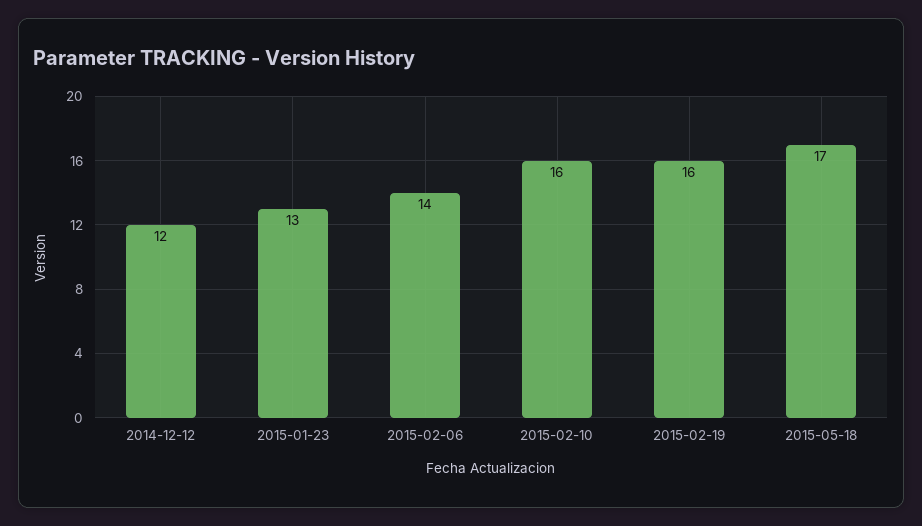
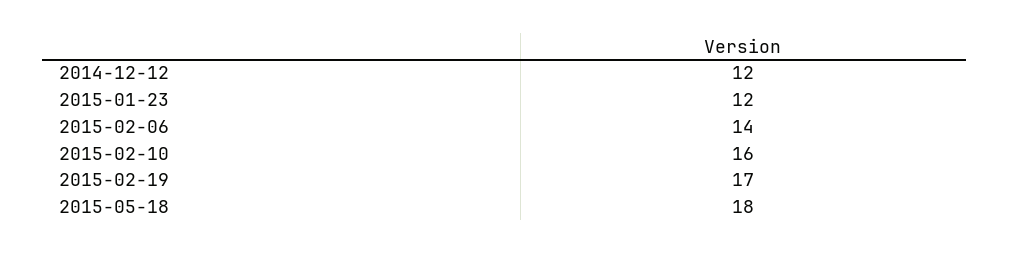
  {
    "2014-12-12": 12,
-   "2015-01-23": 13,
+   "2015-01-23": 12,
    "2015-02-06": 14,
    "2015-02-10": 16,
-   "2015-02-19": 16,
+   "2015-02-19": 17,
-   "2015-05-18": 17
+   "2015-05-18": 18
  }

